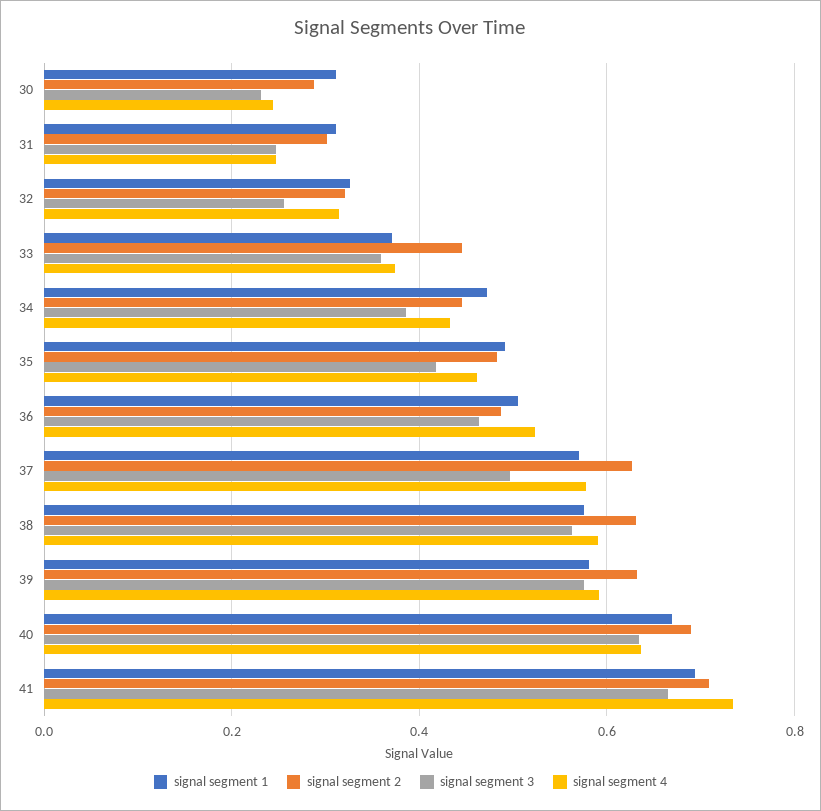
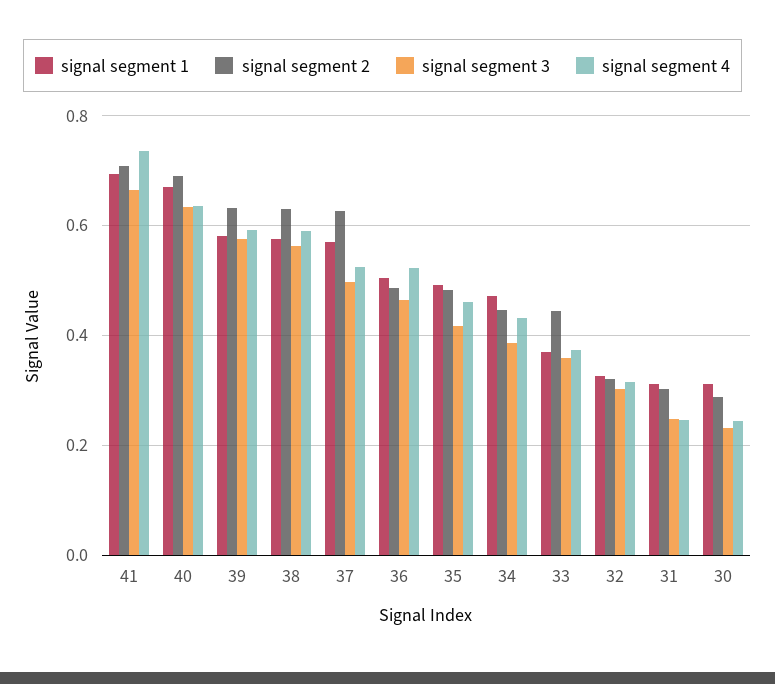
  {
    "signal segment 1": {
      "30": 0.32,
      "31": 0.32,
      "32": 0.32,
      "33": 0.38,
      "34": 0.48,
      "35": 0.5,
      "36": 0.5,
      "37": 0.58,
      "38": 0.58,
      "39": 0.58,
      "40": 0.66,
      "41": 0.7
    },
    "signal segment 2": {
      "30": 0.28,
      "31": 0.3,
      "32": 0.32,
      "33": 0.44,
      "34": 0.44,
      "35": 0.48,
      "36": 0.48,
      "37": 0.62,
      "38": 0.64,
      "39": 0.64,
      "40": 0.68,
      "41": 0.7
    },
    "signal segment 3": {
      "30": 0.24,
      "31": 0.24,
-     "32": 0.26,
+     "32": 0.3,
      "33": 0.36,
      "34": 0.38,
      "35": 0.42,
      "36": 0.46,
      "37": 0.5,
      "38": 0.56,
      "39": 0.58,
      "40": 0.64,
      "41": 0.66
    },
    "signal segment 4": {
      "30": 0.24,
      "31": 0.24,
      "32": 0.32,
      "33": 0.38,
      "34": 0.44,
      "35": 0.46,
      "36": 0.52,
-     "37": 0.58,
+     "37": 0.52,
      "38": 0.6,
      "39": 0.6,
      "40": 0.64,
      "41": 0.74
    }
  }

